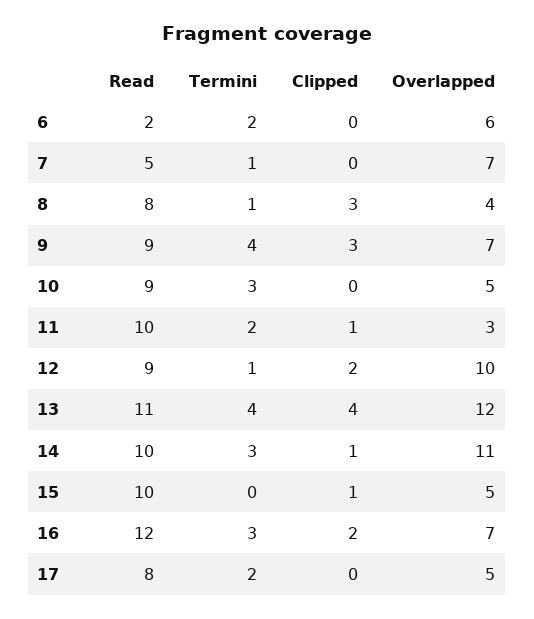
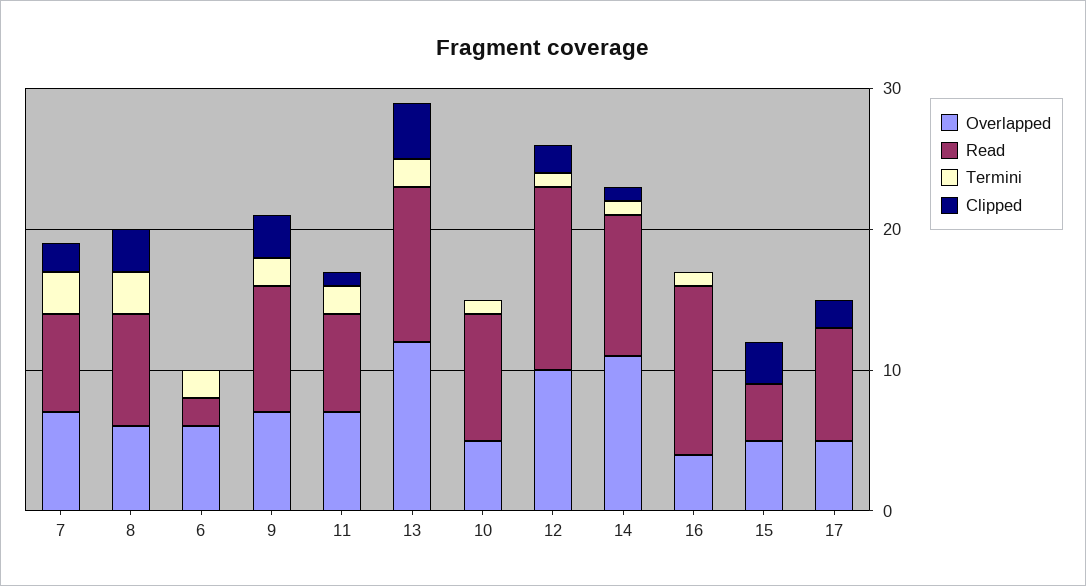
  {
    "Read": {
      "6": 2,
-     "7": 5,
+     "7": 7,
      "8": 8,
      "9": 9,
      "10": 9,
-     "11": 10,
+     "11": 7,
-     "12": 9,
+     "12": 13,
      "13": 11,
      "14": 10,
-     "15": 10,
+     "15": 4,
      "16": 12,
      "17": 8
    },
    "Termini": {
      "6": 2,
-     "7": 1,
+     "7": 3,
-     "8": 1,
+     "8": 3,
-     "9": 4,
+     "9": 2,
-     "10": 3,
+     "10": 1,
      "11": 2,
      "12": 1,
-     "13": 4,
+     "13": 2,
-     "14": 3,
+     "14": 1,
      "15": 0,
-     "16": 3,
+     "16": 1,
-     "17": 2
+     "17": 0
    },
    "Clipped": {
      "6": 0,
-     "7": 0,
+     "7": 2,
      "8": 3,
      "9": 3,
      "10": 0,
      "11": 1,
      "12": 2,
      "13": 4,
      "14": 1,
-     "15": 1,
+     "15": 3,
-     "16": 2,
+     "16": 0,
-     "17": 0
+     "17": 2
    },
    "Overlapped": {
      "6": 6,
      "7": 7,
-     "8": 4,
+     "8": 6,
      "9": 7,
      "10": 5,
-     "11": 3,
+     "11": 7,
      "12": 10,
      "13": 12,
      "14": 11,
      "15": 5,
-     "16": 7,
+     "16": 4,
      "17": 5
    }
  }

